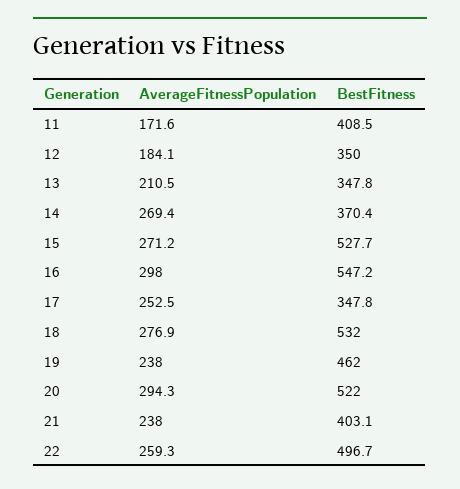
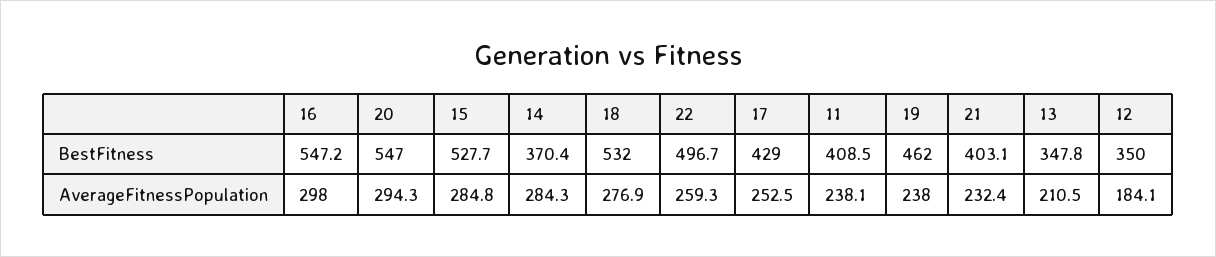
  {
    "AverageFitnessPopulation": {
-     "11": 171.6,
+     "11": 238.1,
      "12": 184.1,
      "13": 210.5,
-     "14": 269.4,
+     "14": 284.3,
-     "15": 271.2,
+     "15": 284.8,
      "16": 298,
      "17": 252.5,
      "18": 276.9,
      "19": 238,
      "20": 294.3,
-     "21": 238,
+     "21": 232.4,
      "22": 259.3
    },
    "BestFitness": {
      "11": 408.5,
      "12": 350,
      "13": 347.8,
      "14": 370.4,
      "15": 527.7,
      "16": 547.2,
-     "17": 347.8,
+     "17": 429,
      "18": 532,
      "19": 462,
-     "20": 522,
+     "20": 547,
      "21": 403.1,
      "22": 496.7
    }
  }

